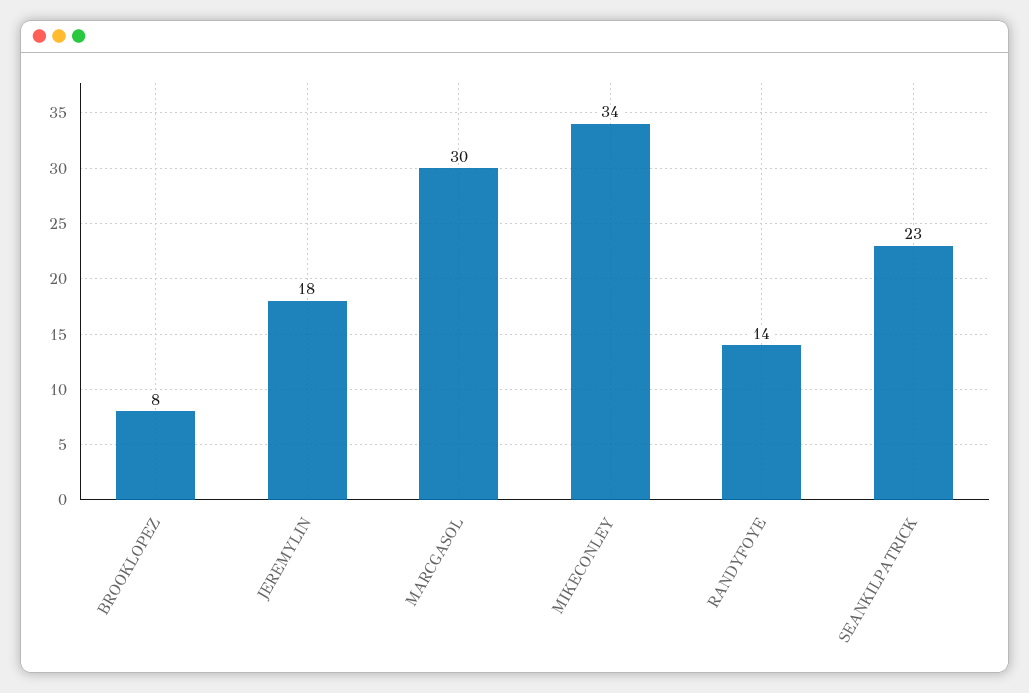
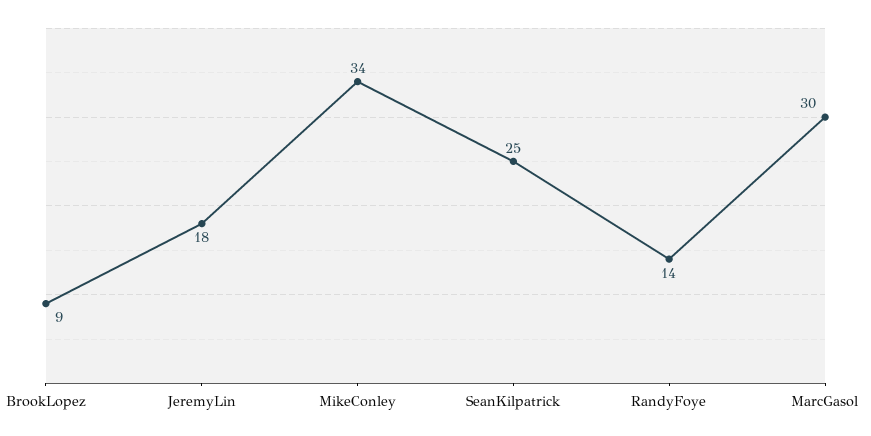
  {
-   "BROOKLOPEZ": 8,
+   "BROOKLOPEZ": 9,
    "JEREMYLIN": 18,
    "MARCGASOL": 30,
    "MIKECONLEY": 34,
    "RANDYFOYE": 14,
-   "SEANKILPATRICK": 23
+   "SEANKILPATRICK": 25
  }

